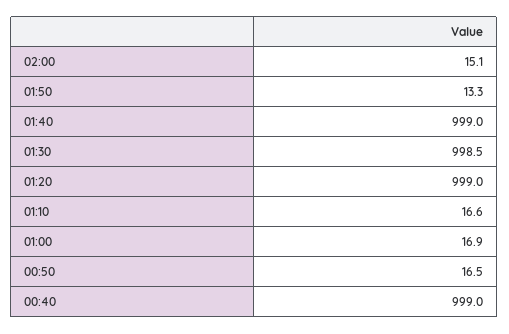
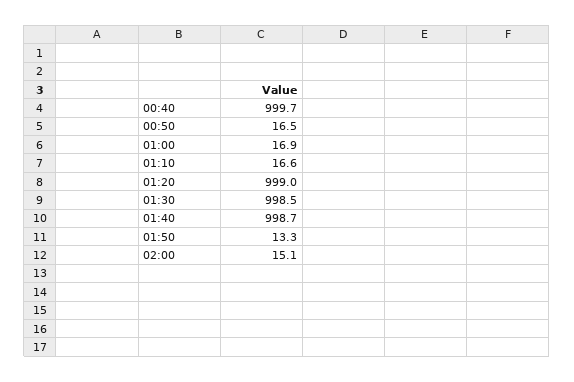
  {
    "02:00": 15.1,
    "01:50": 13.3,
-   "01:40": 999,
+   "01:40": 998.7,
    "01:30": 998.5,
    "01:20": 999,
    "01:10": 16.6,
    "01:00": 16.9,
    "00:50": 16.5,
-   "00:40": 999
+   "00:40": 999.7
  }

